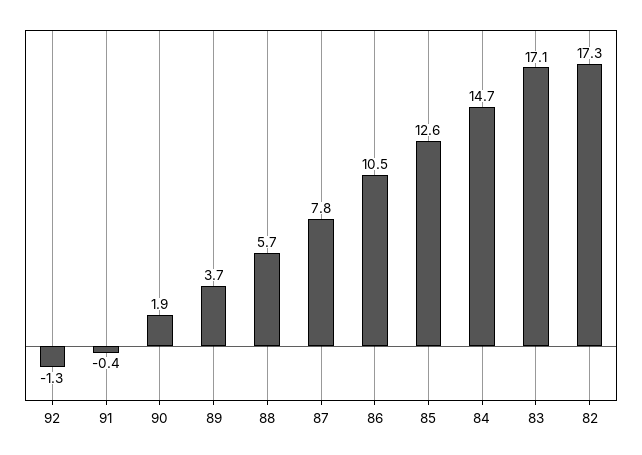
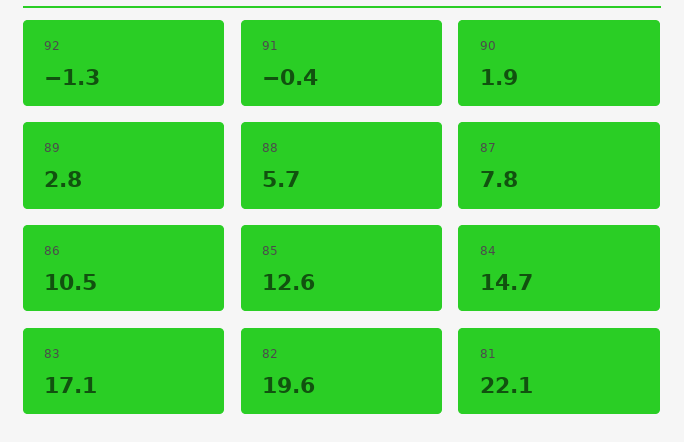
  {
    "92": -1.3,
    "91": -0.4,
    "90": 1.9,
-   "89": 3.7,
+   "89": 2.8,
    "88": 5.7,
    "87": 7.8,
    "86": 10.5,
    "85": 12.6,
    "84": 14.7,
    "83": 17.1,
-   "82": 17.3
+   "82": 19.6,
+   "81": 22.1
  }

